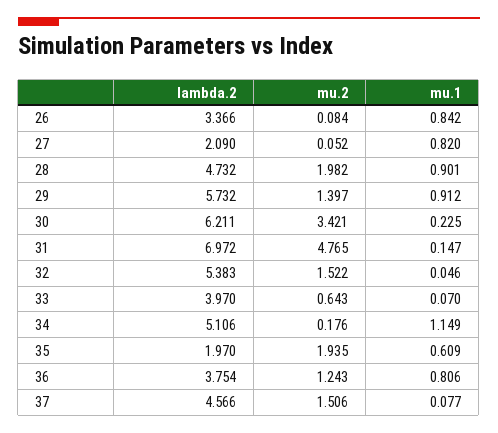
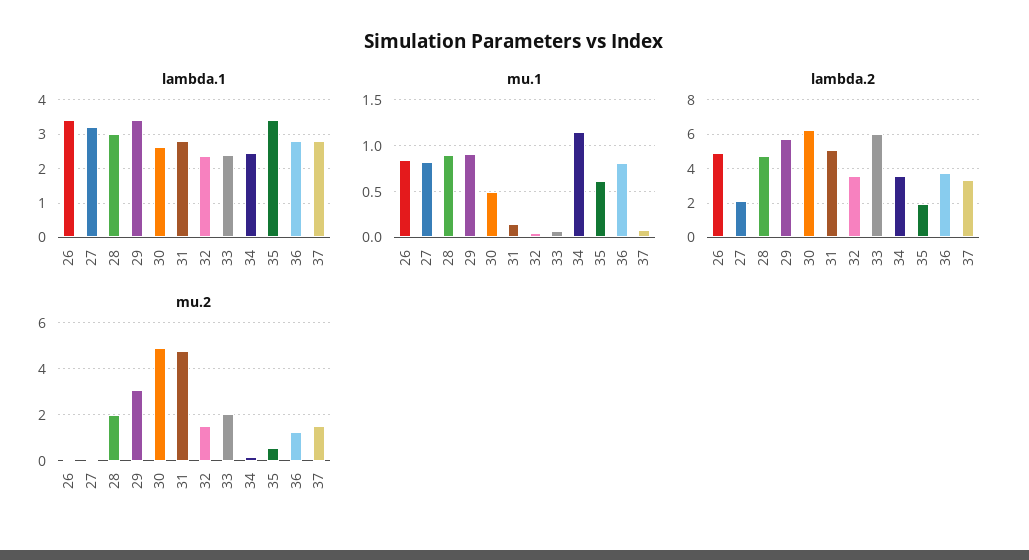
  {
    "lambda.2": {
-     "26": 3.366,
+     "26": 5,
      "27": 2.09,
      "28": 4.732,
      "29": 5.732,
      "30": 6.211,
-     "31": 6.972,
+     "31": 5,
-     "32": 5.383,
+     "32": 3.5,
-     "33": 3.97,
+     "33": 6,
-     "34": 5.106,
+     "34": 3.5,
      "35": 1.97,
      "36": 3.754,
-     "37": 4.566
+     "37": 3.5
    },
    "mu.2": {
      "26": 0.084,
      "27": 0.052,
      "28": 1.982,
-     "29": 1.397,
+     "29": 3,
-     "30": 3.421,
+     "30": 5,
      "31": 4.765,
      "32": 1.522,
-     "33": 0.643,
+     "33": 2,
      "34": 0.176,
-     "35": 1.935,
+     "35": 0.5,
      "36": 1.243,
      "37": 1.506
    },
    "mu.1": {
      "26": 0.842,
      "27": 0.82,
      "28": 0.901,
      "29": 0.912,
-     "30": 0.225,
+     "30": 0.5,
      "31": 0.147,
      "32": 0.046,
      "33": 0.07,
      "34": 1.149,
      "35": 0.609,
      "36": 0.806,
      "37": 0.077
-   }
+   },
+   "lambda.1": {
+     "26": 3.4,
+     "27": 3.2,
+     "28": 3,
+     "29": 3.4,
+     "30": 2.6,
+     "31": 2.8,
+     "32": 2.4,
+     "33": 2.4,
+     "34": 2.4,
+     "35": 3.4,
+     "36": 2.8,
+     "37": 2.8
+   }
  }

